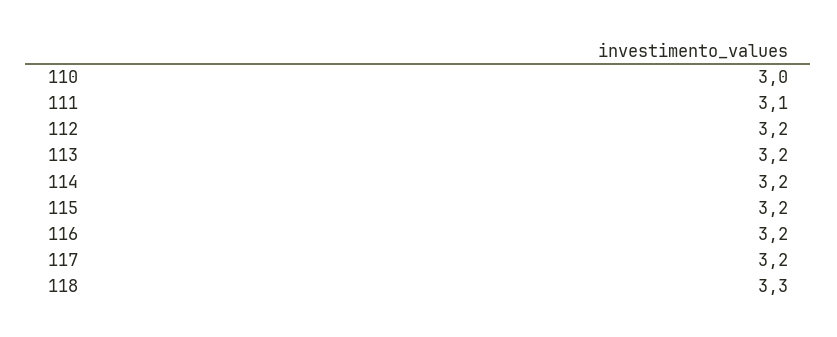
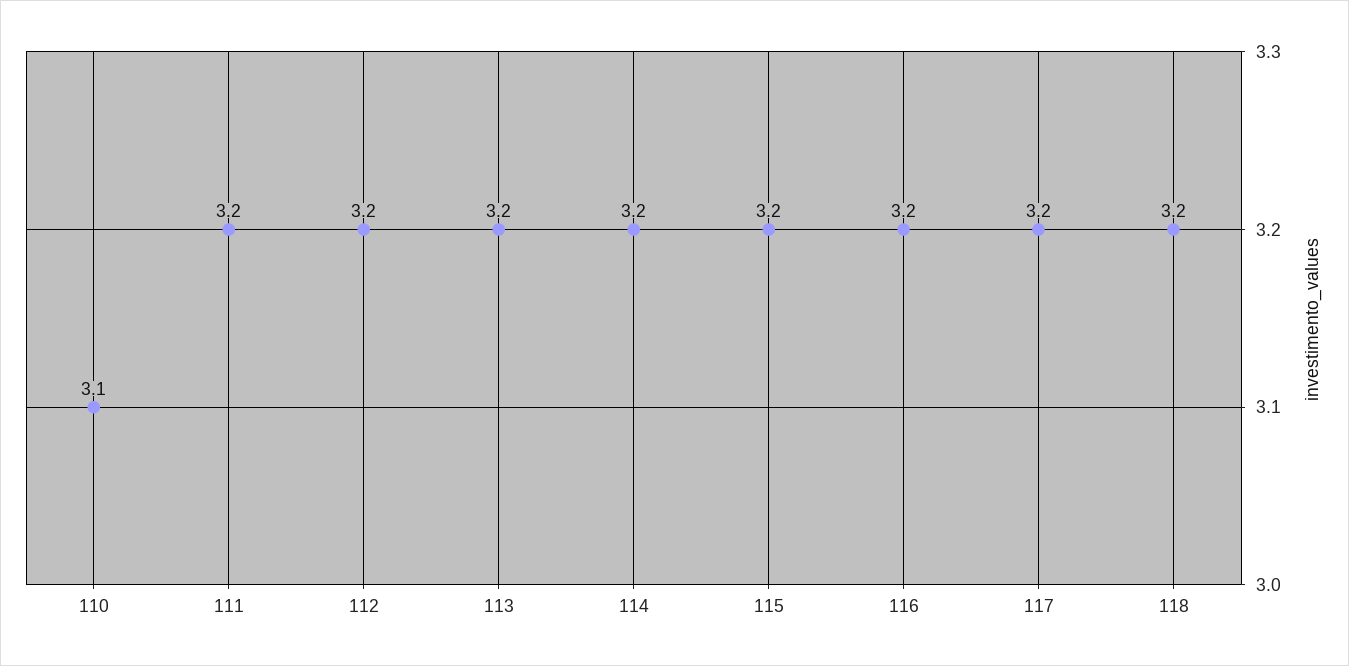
  {
-   "110": 3,
+   "110": 3.1,
-   "111": 3.1,
+   "111": 3.2,
    "112": 3.2,
    "113": 3.2,
    "114": 3.2,
    "115": 3.2,
    "116": 3.2,
    "117": 3.2,
-   "118": 3.3
+   "118": 3.2
  }

